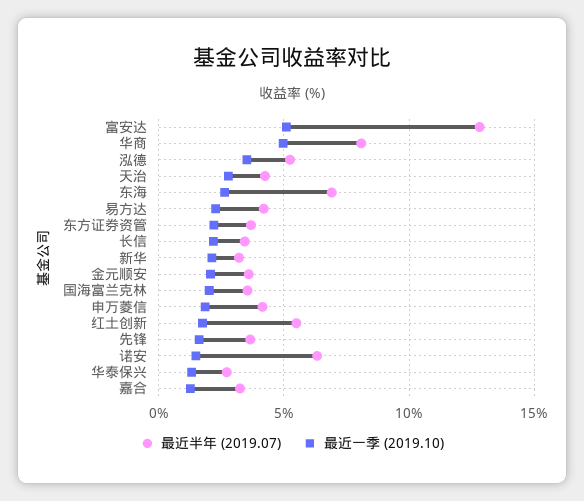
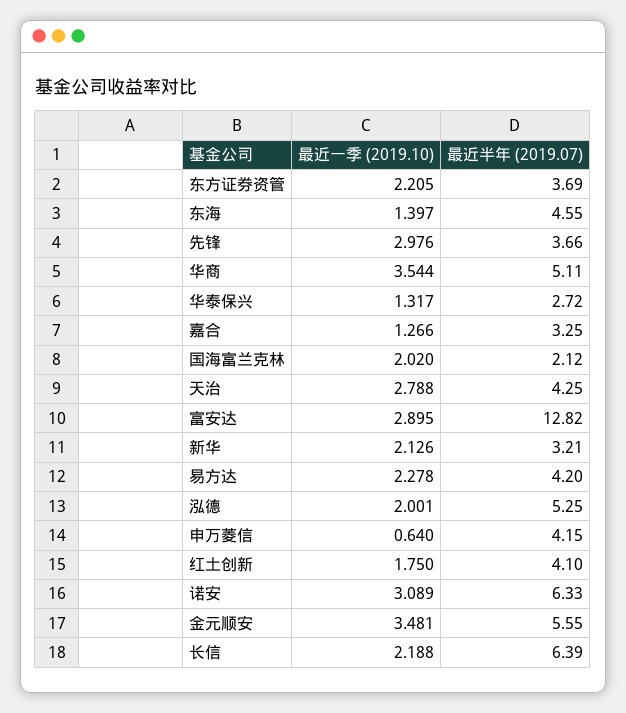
  {
    "最近半年 (2019.07)": {
      "富安达": 12.82,
-     "华商": 8,
+     "华商": 5.11,
      "泓德": 5.25,
      "天治": 4.25,
-     "东海": 7,
+     "东海": 4.55,
      "易方达": 4.2,
      "东方证券资管": 3.69,
-     "长信": 3.5,
+     "长信": 6.39,
      "新华": 3.21,
-     "金元顺安": 3.5,
+     "金元顺安": 5.55,
-     "国海富兰克林": 3.5,
+     "国海富兰克林": 2.12,
      "申万菱信": 4.15,
-     "红土创新": 5.5,
+     "红土创新": 4.1,
      "先锋": 3.66,
      "诺安": 6.33,
      "华泰保兴": 2.72,
      "嘉合": 3.25
    },
    "最近一季 (2019.10)": {
-     "富安达": 5,
+     "富安达": 2.895,
-     "华商": 5,
+     "华商": 3.544,
-     "泓德": 3.5,
+     "泓德": 2.001,
      "天治": 2.788,
-     "东海": 2.5,
+     "东海": 1.397,
      "易方达": 2.278,
      "东方证券资管": 2.205,
      "长信": 2.188,
      "新华": 2.126,
-     "金元顺安": 2,
+     "金元顺安": 3.481,
      "国海富兰克林": 2.02,
-     "申万菱信": 2,
+     "申万菱信": 0.64,
      "红土创新": 1.75,
-     "先锋": 1.5,
+     "先锋": 2.976,
-     "诺安": 1.5,
+     "诺安": 3.089,
      "华泰保兴": 1.317,
      "嘉合": 1.266
    }
  }

